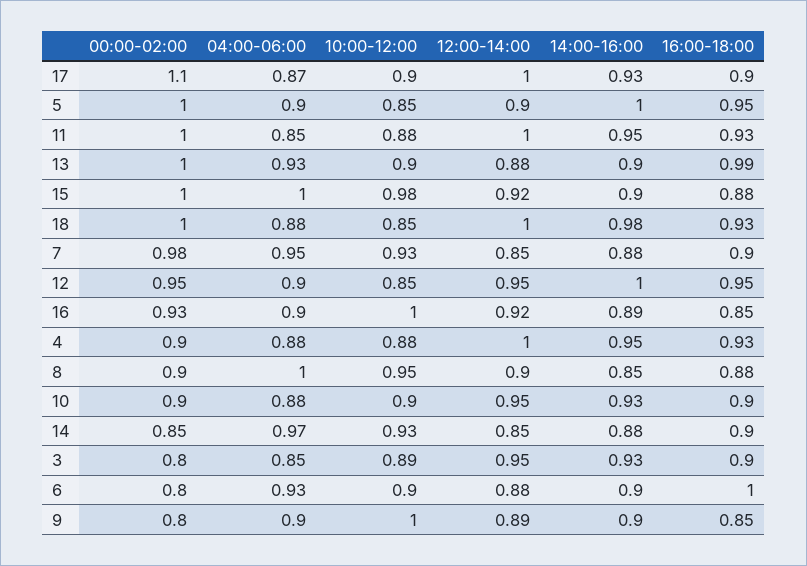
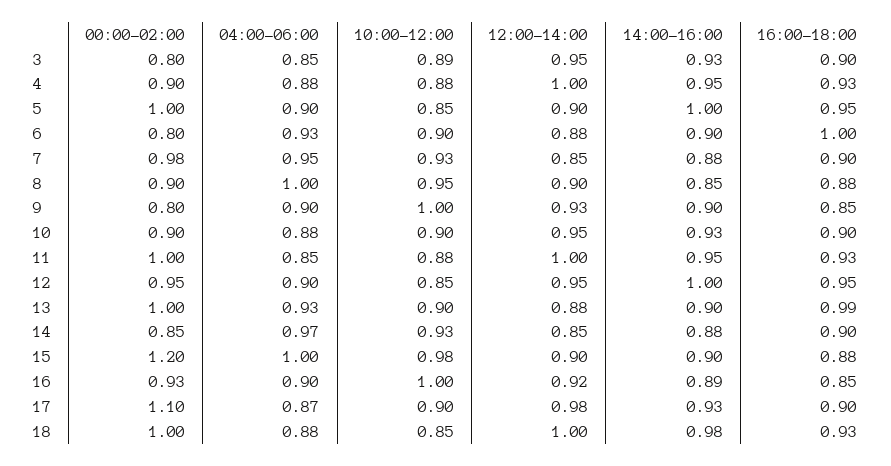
  {
    "00:00-02:00": {
      "17": 1.1,
      "5": 1,
      "11": 1,
      "13": 1,
-     "15": 1,
+     "15": 1.2,
      "18": 1,
      "7": 0.98,
      "12": 0.95,
      "16": 0.93,
      "4": 0.9,
      "8": 0.9,
      "10": 0.9,
      "14": 0.85,
      "3": 0.8,
      "6": 0.8,
      "9": 0.8
    },
    "04:00-06:00": {
      "17": 0.87,
      "5": 0.9,
      "11": 0.85,
      "13": 0.93,
      "15": 1,
      "18": 0.88,
      "7": 0.95,
      "12": 0.9,
      "16": 0.9,
      "4": 0.88,
      "8": 1,
      "10": 0.88,
      "14": 0.97,
      "3": 0.85,
      "6": 0.93,
      "9": 0.9
    },
    "10:00-12:00": {
      "17": 0.9,
      "5": 0.85,
      "11": 0.88,
      "13": 0.9,
      "15": 0.98,
      "18": 0.85,
      "7": 0.93,
      "12": 0.85,
      "16": 1,
      "4": 0.88,
      "8": 0.95,
      "10": 0.9,
      "14": 0.93,
      "3": 0.89,
      "6": 0.9,
      "9": 1
    },
    "12:00-14:00": {
-     "17": 1,
+     "17": 0.98,
      "5": 0.9,
      "11": 1,
      "13": 0.88,
-     "15": 0.92,
+     "15": 0.9,
      "18": 1,
      "7": 0.85,
      "12": 0.95,
      "16": 0.92,
      "4": 1,
      "8": 0.9,
      "10": 0.95,
      "14": 0.85,
      "3": 0.95,
      "6": 0.88,
-     "9": 0.89
+     "9": 0.93
    },
    "14:00-16:00": {
      "17": 0.93,
      "5": 1,
      "11": 0.95,
      "13": 0.9,
      "15": 0.9,
      "18": 0.98,
      "7": 0.88,
      "12": 1,
      "16": 0.89,
      "4": 0.95,
      "8": 0.85,
      "10": 0.93,
      "14": 0.88,
      "3": 0.93,
      "6": 0.9,
      "9": 0.9
    },
    "16:00-18:00": {
      "17": 0.9,
      "5": 0.95,
      "11": 0.93,
      "13": 0.99,
      "15": 0.88,
      "18": 0.93,
      "7": 0.9,
      "12": 0.95,
      "16": 0.85,
      "4": 0.93,
      "8": 0.88,
      "10": 0.9,
      "14": 0.9,
      "3": 0.9,
      "6": 1,
      "9": 0.85
    }
  }

